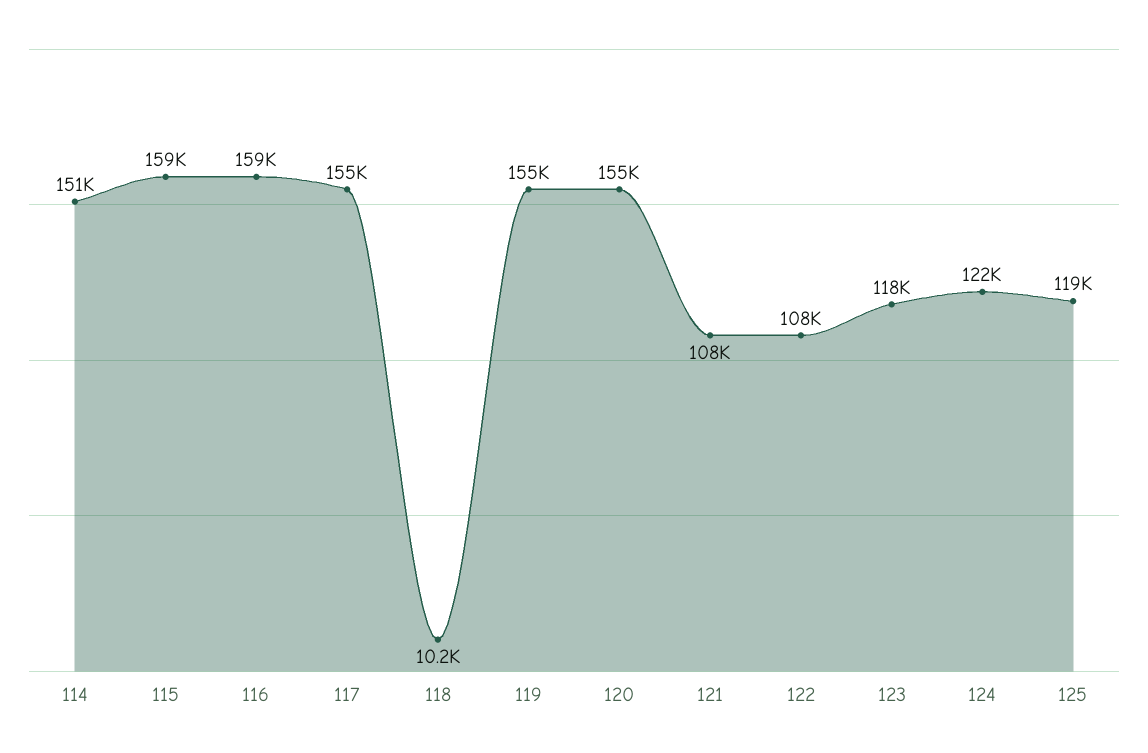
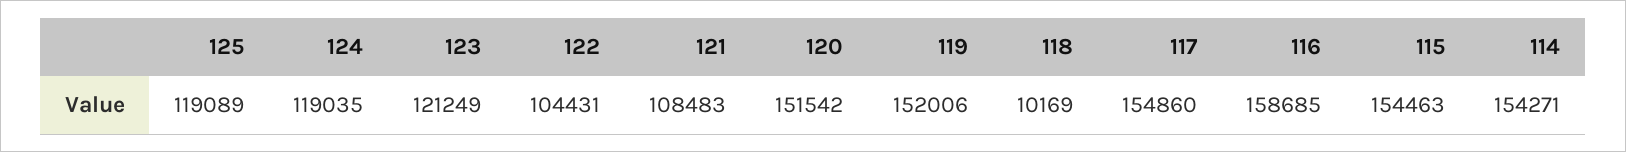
  {
-   "114": 151000,
+   "114": 154271,
-   "115": 159000,
+   "115": 154463,
    "116": 158685,
    "117": 154860,
    "118": 10169,
-   "119": 155000,
+   "119": 152006,
-   "120": 155000,
+   "120": 151542,
    "121": 108483,
-   "122": 108000,
+   "122": 104431,
-   "123": 118000,
+   "123": 121249,
-   "124": 122000,
+   "124": 119035,
    "125": 119089
  }

